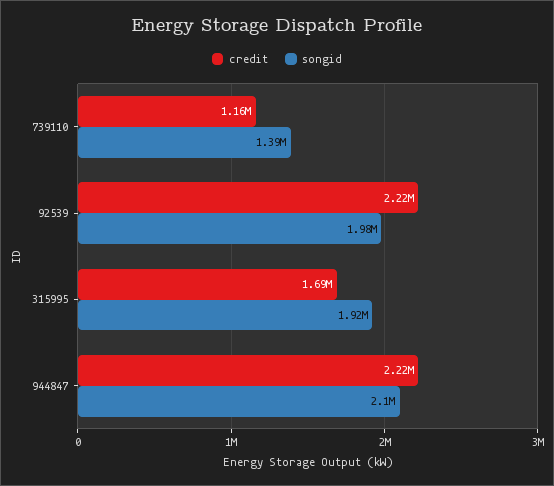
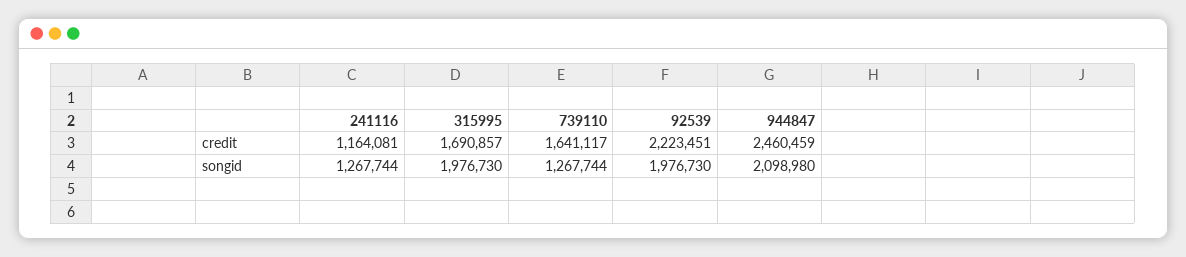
  {
    "credit": {
-     "739110": 1160000,
+     "739110": 1641117,
      "92539": 2223451,
      "315995": 1690857,
-     "944847": 2220000
+     "944847": 2460459,
+     "241116": 1164081
    },
    "songid": {
-     "739110": 1390000,
+     "739110": 1267744,
      "92539": 1976730,
-     "315995": 1920000,
+     "315995": 1976730,
-     "944847": 2098980
+     "944847": 2098980,
+     "241116": 1267744
    }
  }

